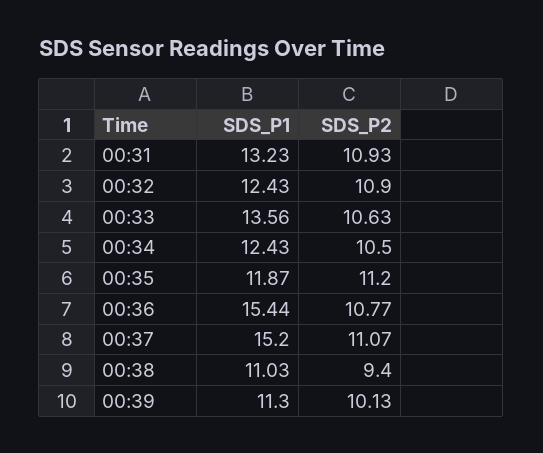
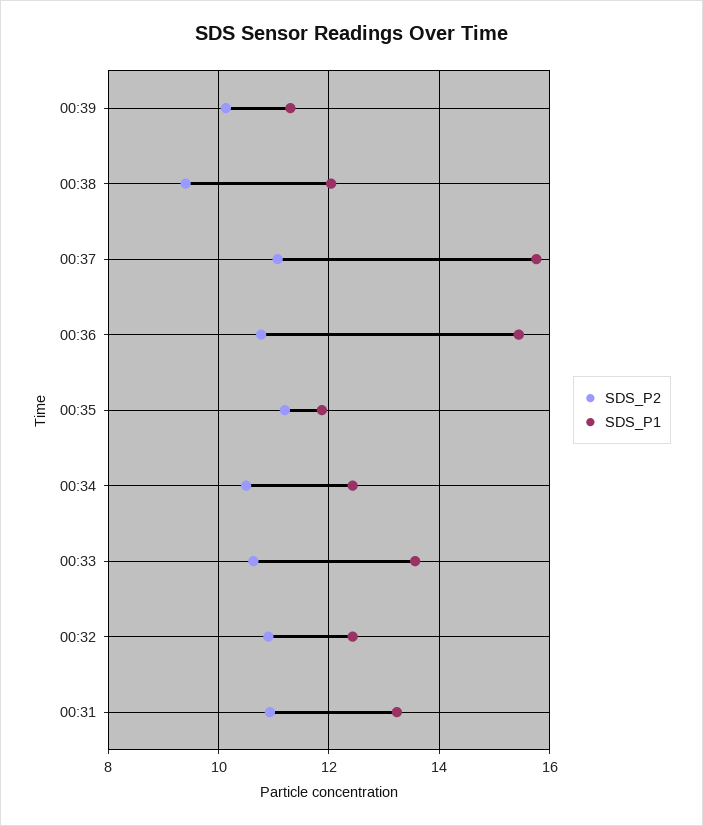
  {
    "SDS_P1": {
      "00:31": 13.23,
      "00:32": 12.43,
      "00:33": 13.56,
      "00:34": 12.43,
      "00:35": 11.87,
      "00:36": 15.44,
-     "00:37": 15.2,
+     "00:37": 15.8,
-     "00:38": 11.03,
+     "00:38": 12,
      "00:39": 11.3
    },
    "SDS_P2": {
      "00:31": 10.93,
      "00:32": 10.9,
      "00:33": 10.63,
      "00:34": 10.5,
      "00:35": 11.2,
      "00:36": 10.77,
      "00:37": 11.07,
      "00:38": 9.4,
      "00:39": 10.13
    }
  }

